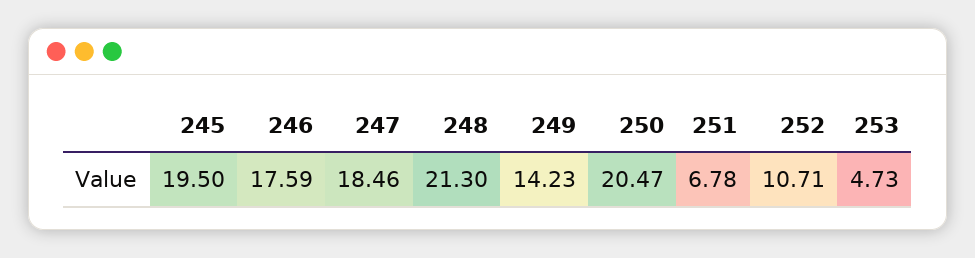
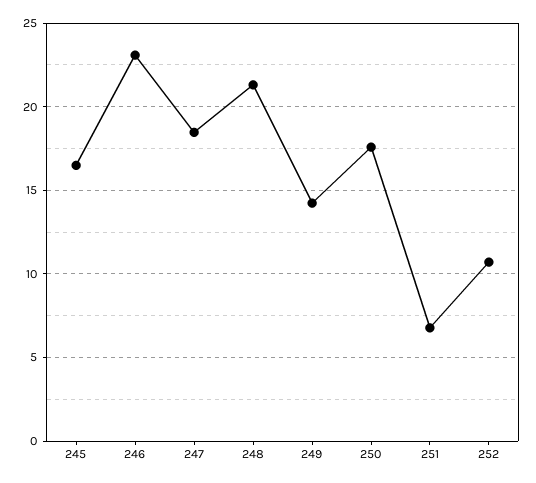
  {
-   "245": 19.5,
+   "245": 16.5,
-   "246": 17.59,
+   "246": 23,
    "247": 18.46,
    "248": 21.3,
    "249": 14.23,
-   "250": 20.47,
+   "250": 17.5,
    "251": 6.78,
-   "252": 10.71,
+   "252": 10.71
-   "253": 4.73
  }

